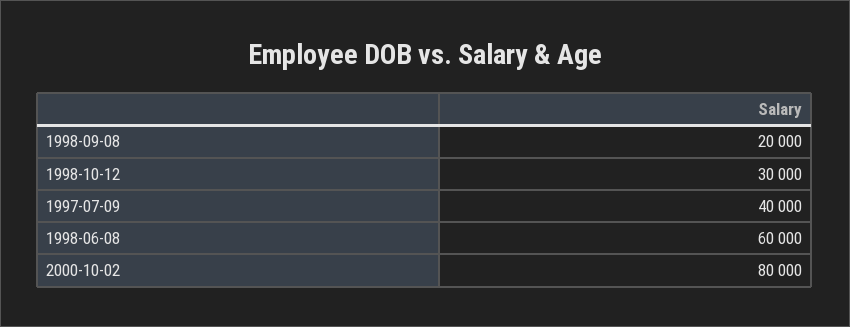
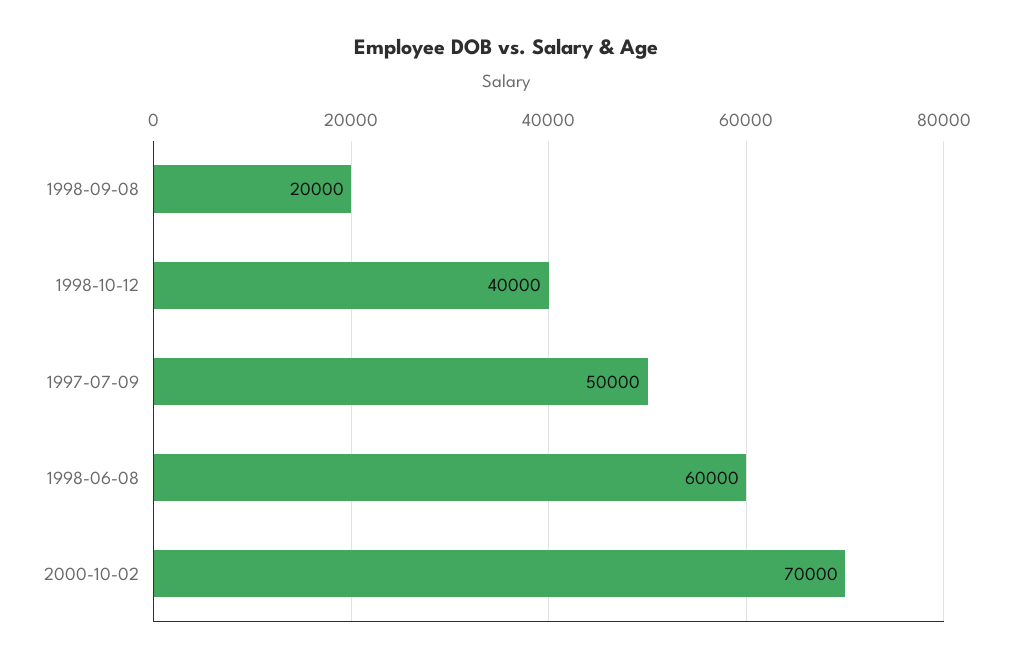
  {
    "1998-09-08": 20000,
-   "1998-10-12": 30000,
+   "1998-10-12": 40000,
-   "1997-07-09": 40000,
+   "1997-07-09": 50000,
    "1998-06-08": 60000,
-   "2000-10-02": 80000
+   "2000-10-02": 70000
  }

